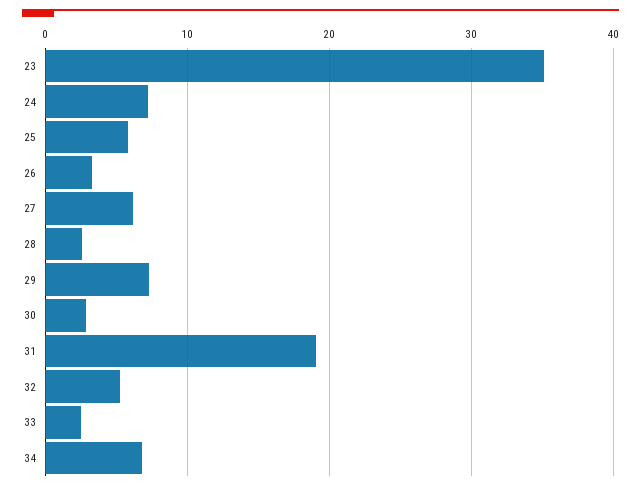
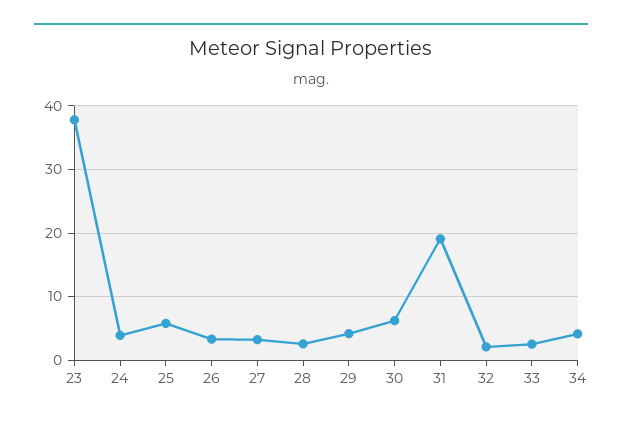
  {
-   "23": 35,
+   "23": 38,
-   "24": 7,
+   "24": 4,
    "25": 6,
    "26": 3,
-   "27": 6,
+   "27": 3,
    "28": 3,
-   "29": 7,
+   "29": 4,
-   "30": 3,
+   "30": 6,
    "31": 19,
-   "32": 5,
+   "32": 2,
    "33": 3,
-   "34": 7
+   "34": 4
  }

